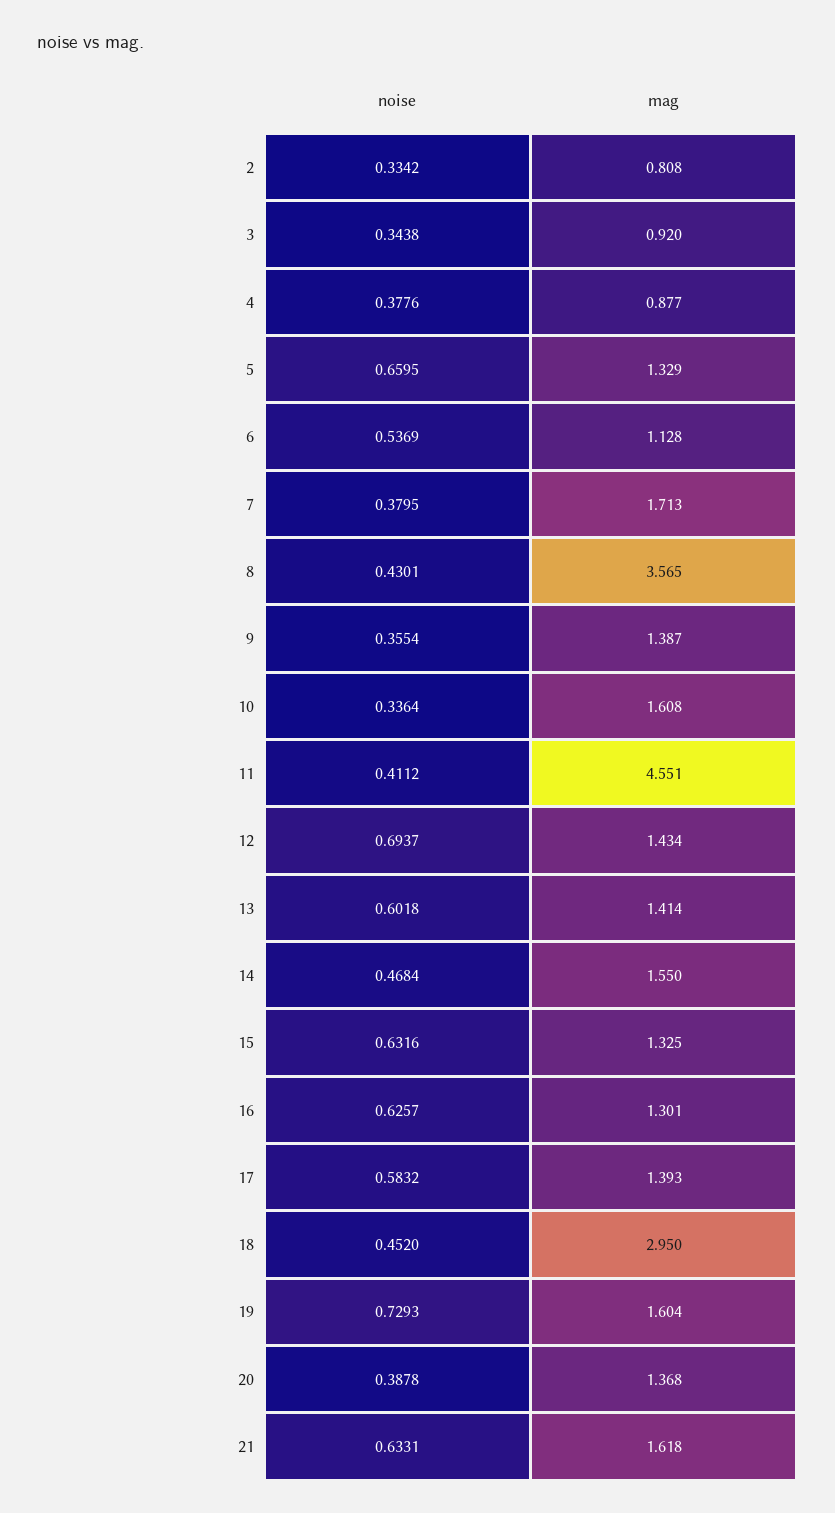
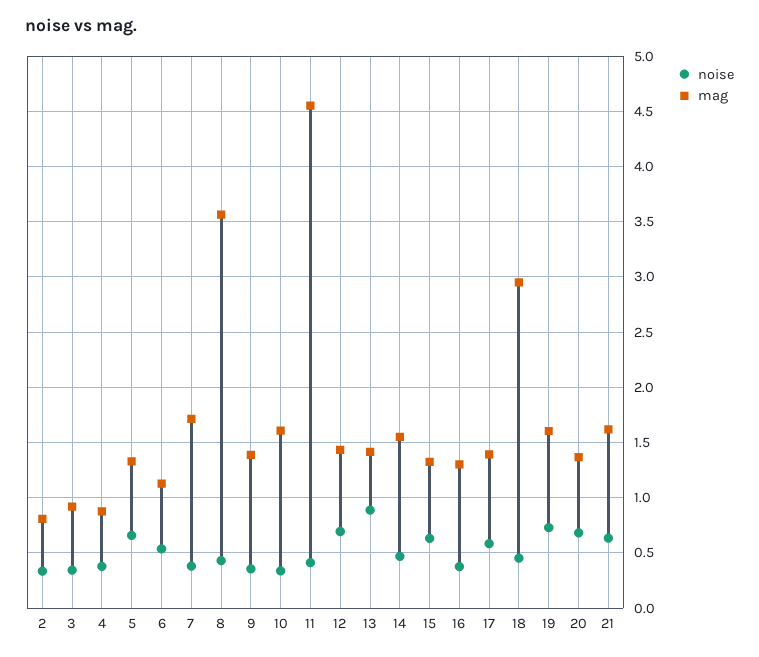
  {
    "noise": {
      "2": 0.3342,
      "3": 0.3438,
      "4": 0.3776,
      "5": 0.6595,
      "6": 0.5369,
      "7": 0.3795,
      "8": 0.4301,
      "9": 0.3554,
      "10": 0.3364,
      "11": 0.4112,
      "12": 0.6937,
-     "13": 0.6018,
+     "13": 0.9,
      "14": 0.4684,
      "15": 0.6316,
-     "16": 0.6257,
+     "16": 0.4,
      "17": 0.5832,
      "18": 0.452,
      "19": 0.7293,
-     "20": 0.3878,
+     "20": 0.7,
      "21": 0.6331
    },
    "mag": {
      "2": 0.808,
      "3": 0.92,
      "4": 0.877,
      "5": 1.329,
      "6": 1.128,
      "7": 1.713,
      "8": 3.565,
      "9": 1.387,
      "10": 1.608,
      "11": 4.551,
      "12": 1.434,
      "13": 1.414,
      "14": 1.55,
      "15": 1.325,
      "16": 1.301,
      "17": 1.393,
      "18": 2.95,
      "19": 1.604,
      "20": 1.368,
      "21": 1.618
    }
  }

